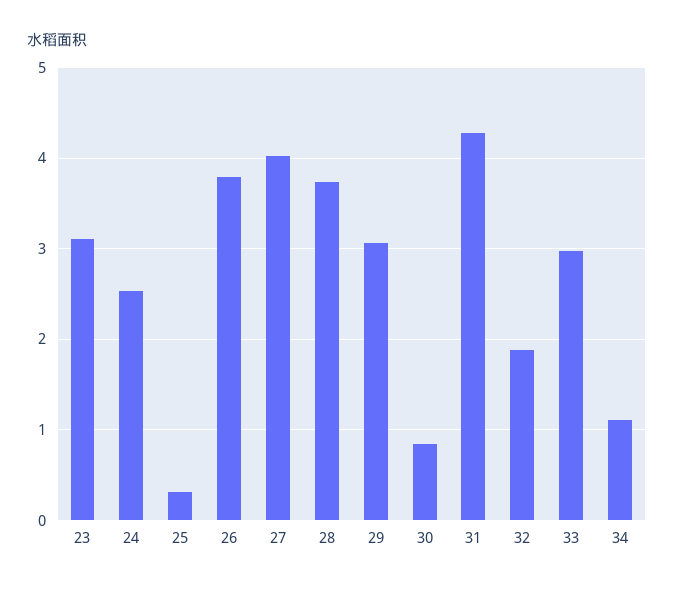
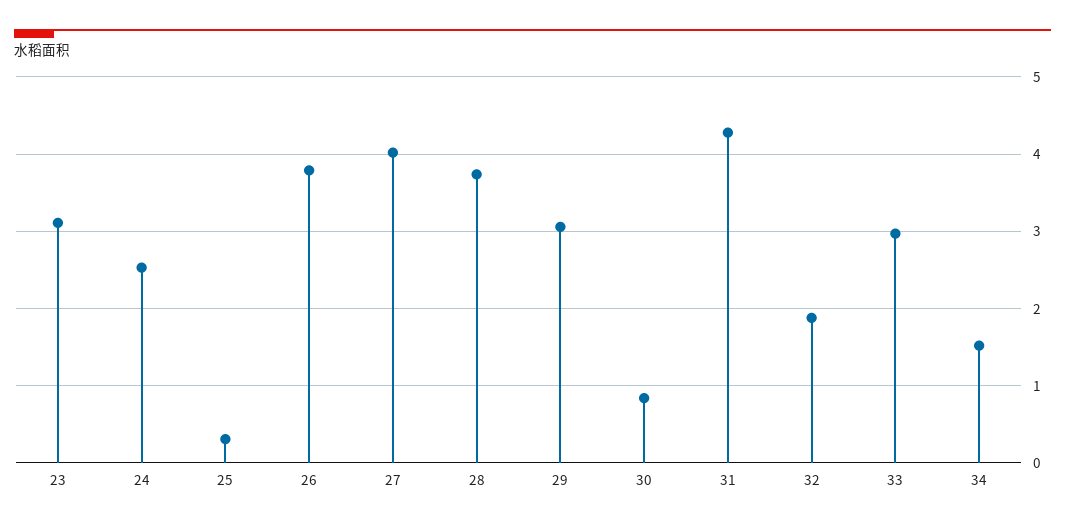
  {
    "23": 3.1,
    "24": 2.5,
    "25": 0.3,
    "26": 3.8,
    "27": 4,
    "28": 3.7,
    "29": 3.1,
    "30": 0.8,
    "31": 4.3,
    "32": 1.9,
    "33": 3,
-   "34": 1.1
+   "34": 1.5
  }

